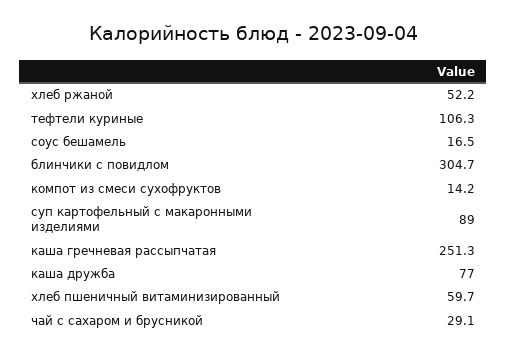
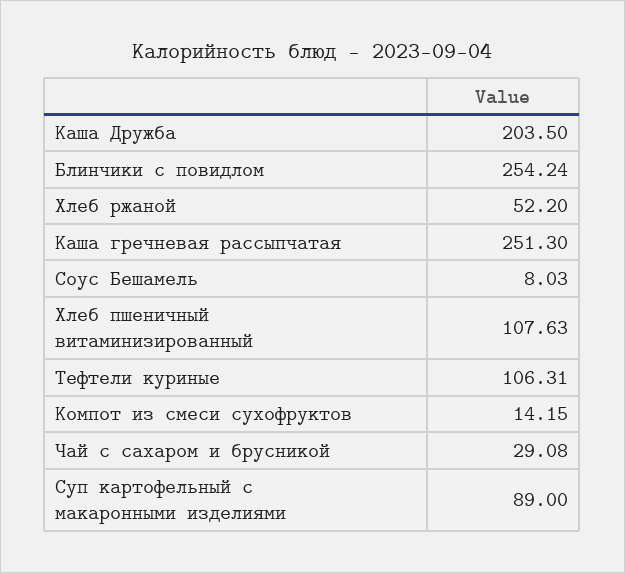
  {
    "хлеб ржаной": 52.2,
    "тефтели куриные": 106.31,
-   "соус бешамель": 16.5,
+   "соус бешамель": 8.03,
-   "блинчики с повидлом": 304.7,
+   "блинчики с повидлом": 254.24,
    "компот из смеси сухофруктов": 14.15,
    "суп картофельный с макаронными изделиями": 89,
    "каша гречневая рассыпчатая": 251.3,
-   "каша дружба": 77,
+   "каша дружба": 203.5,
-   "хлеб пшеничный витаминизированный": 59.7,
+   "хлеб пшеничный витаминизированный": 107.63,
    "чай с сахаром и брусникой": 29.08
  }

